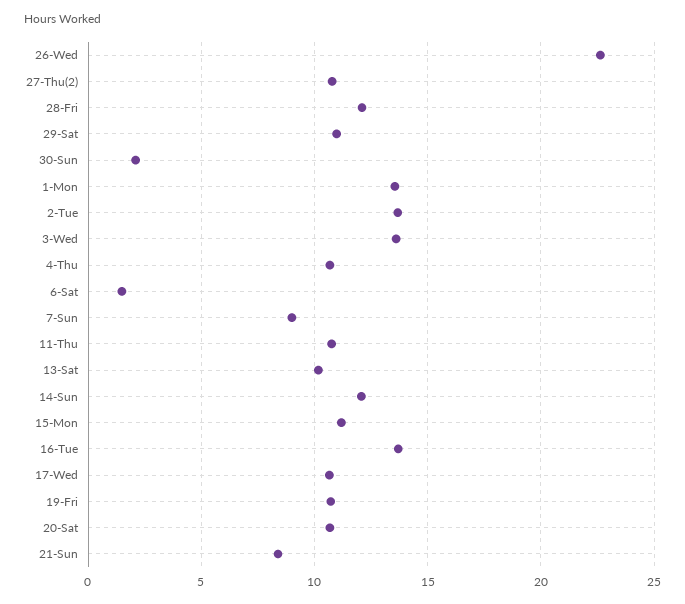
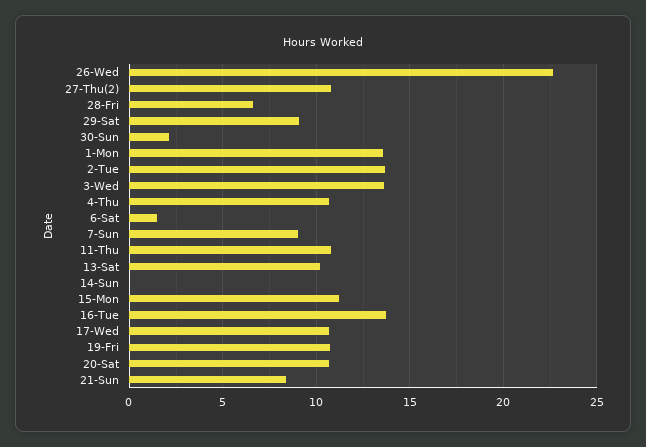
  {
    "26-Wed": 22.5,
    "27-Thu(2)": 11,
-   "28-Fri": 12,
+   "28-Fri": 6.5,
-   "29-Sat": 11,
+   "29-Sat": 9,
    "30-Sun": 2,
    "1-Mon": 13.5,
    "2-Tue": 13.5,
    "3-Wed": 13.5,
    "4-Thu": 10.5,
    "6-Sat": 1.5,
    "7-Sun": 9,
    "11-Thu": 11,
    "13-Sat": 10,
-   "14-Sun": 12,
+   "14-Sun": 0,
    "15-Mon": 11,
    "16-Tue": 13.5,
    "17-Wed": 10.5,
    "19-Fri": 10.5,
    "20-Sat": 10.5,
    "21-Sun": 8.5
  }

